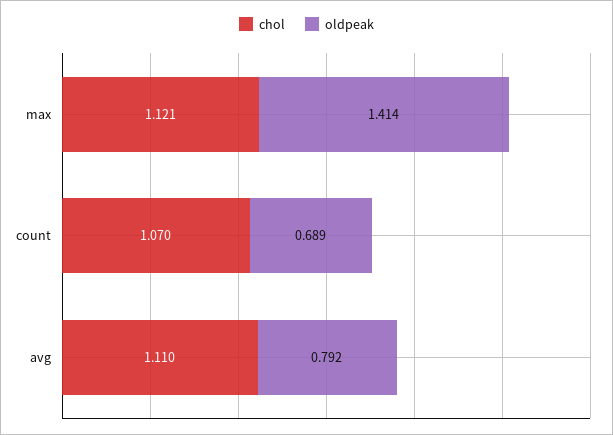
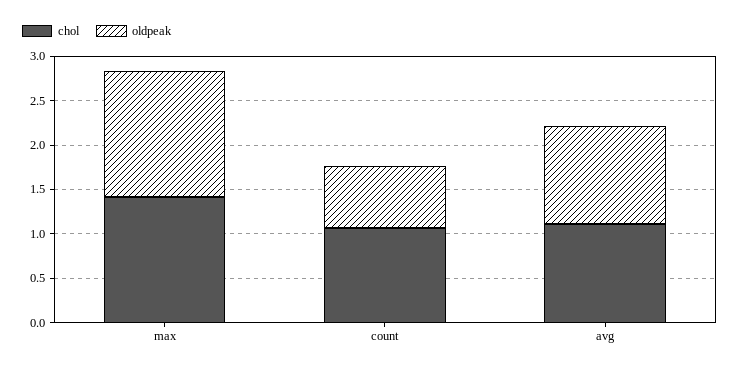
  {
    "chol": {
-     "max": 1.121,
+     "max": 1.4,
      "count": 1.07,
      "avg": 1.11
    },
    "oldpeak": {
      "max": 1.414,
      "count": 0.689,
-     "avg": 0.792
+     "avg": 1.1
    }
  }

